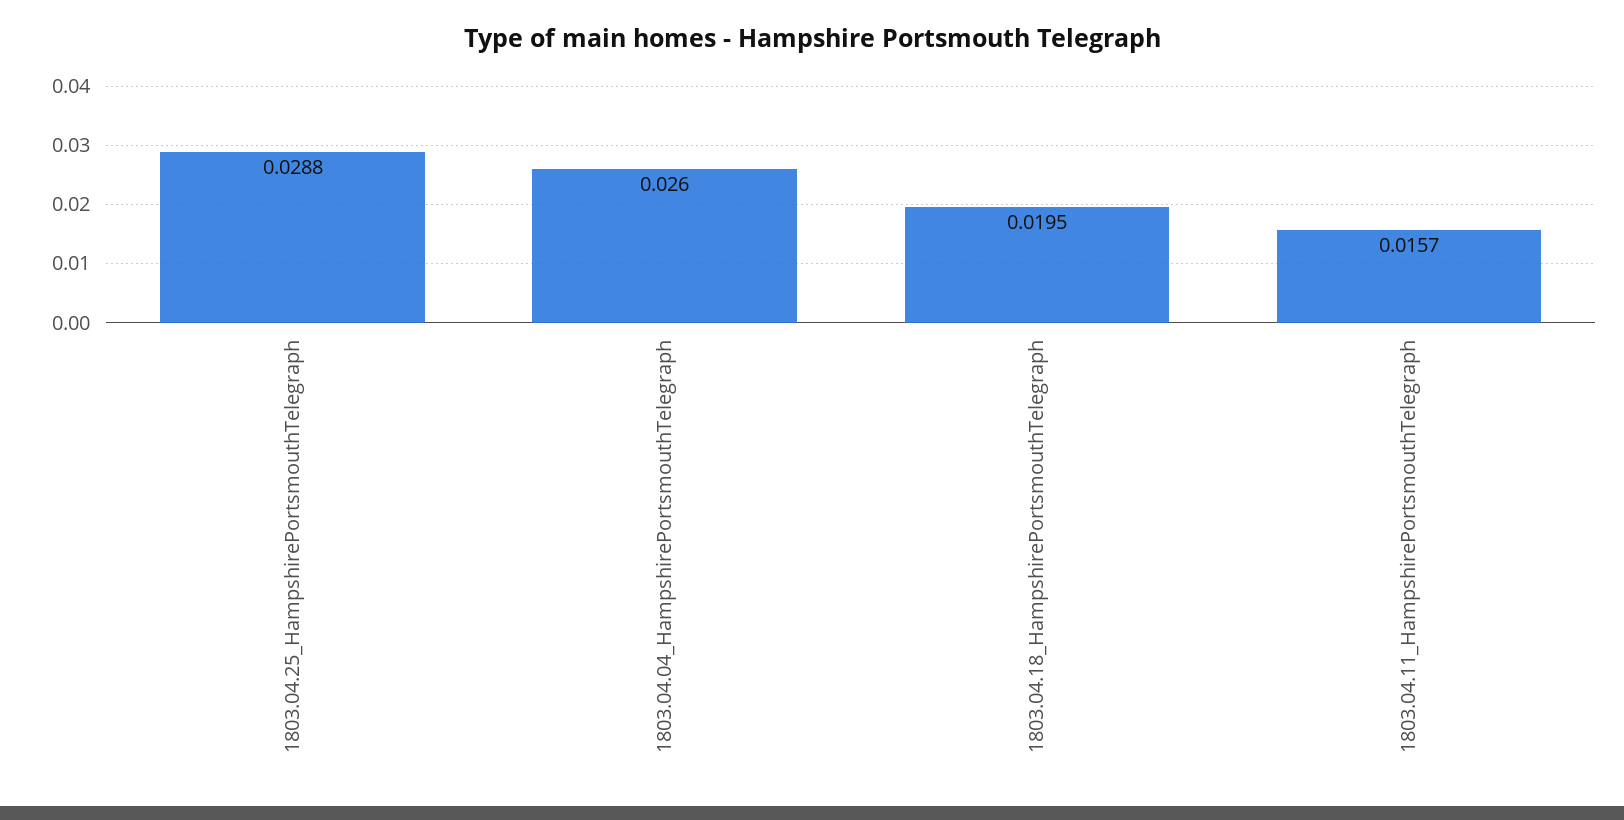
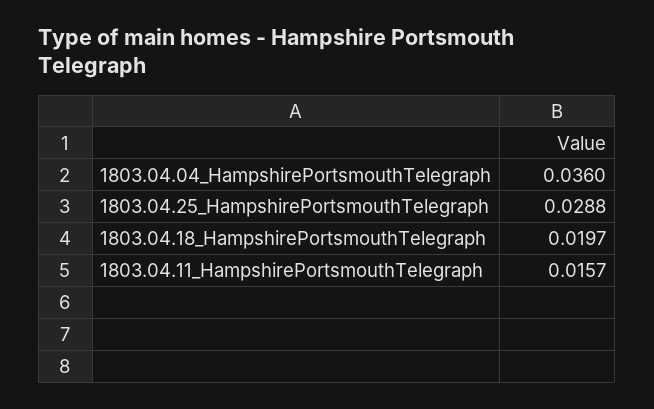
  {
    "1803.04.25_HampshirePortsmouthTelegraph": 0.0288,
-   "1803.04.04_HampshirePortsmouthTelegraph": 0.026,
+   "1803.04.04_HampshirePortsmouthTelegraph": 0.036,
-   "1803.04.18_HampshirePortsmouthTelegraph": 0.0195,
+   "1803.04.18_HampshirePortsmouthTelegraph": 0.0197,
    "1803.04.11_HampshirePortsmouthTelegraph": 0.0157
  }

